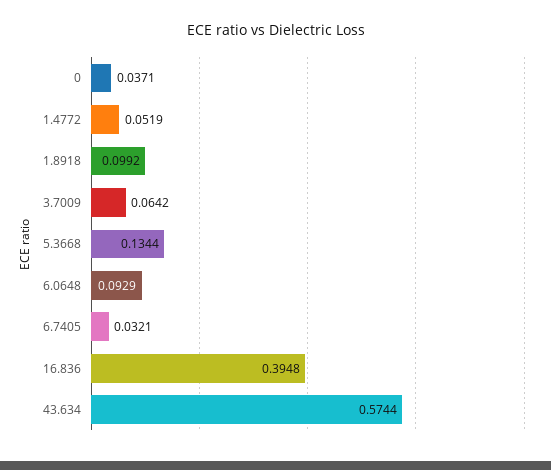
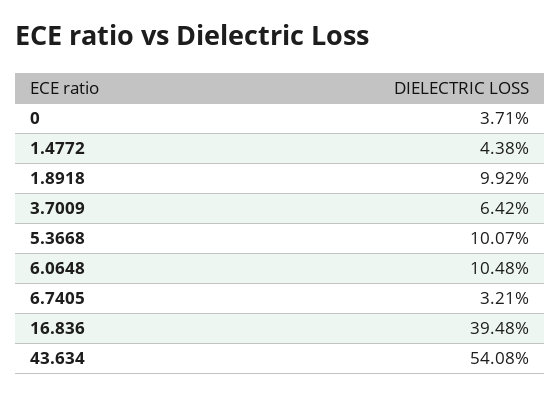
  {
    "0": 0.0371,
-   "1.4772": 0.0519,
+   "1.4772": 0.0438,
    "1.8918": 0.0992,
    "3.7009": 0.0642,
-   "5.3668": 0.1344,
+   "5.3668": 0.1007,
-   "6.0648": 0.0929,
+   "6.0648": 0.1048,
    "6.7405": 0.0321,
    "16.836": 0.3948,
-   "43.634": 0.5744
+   "43.634": 0.5408
  }

